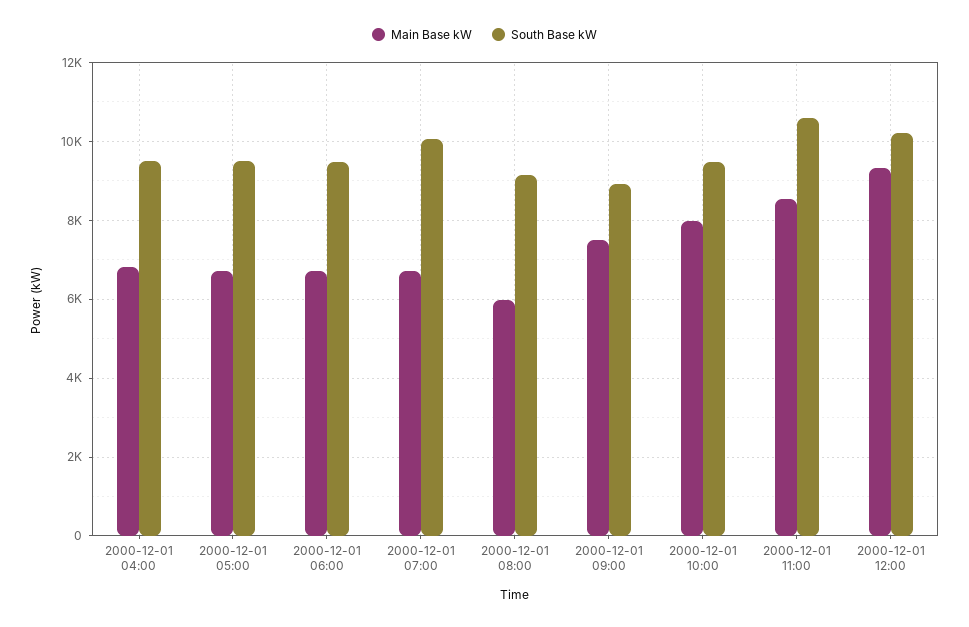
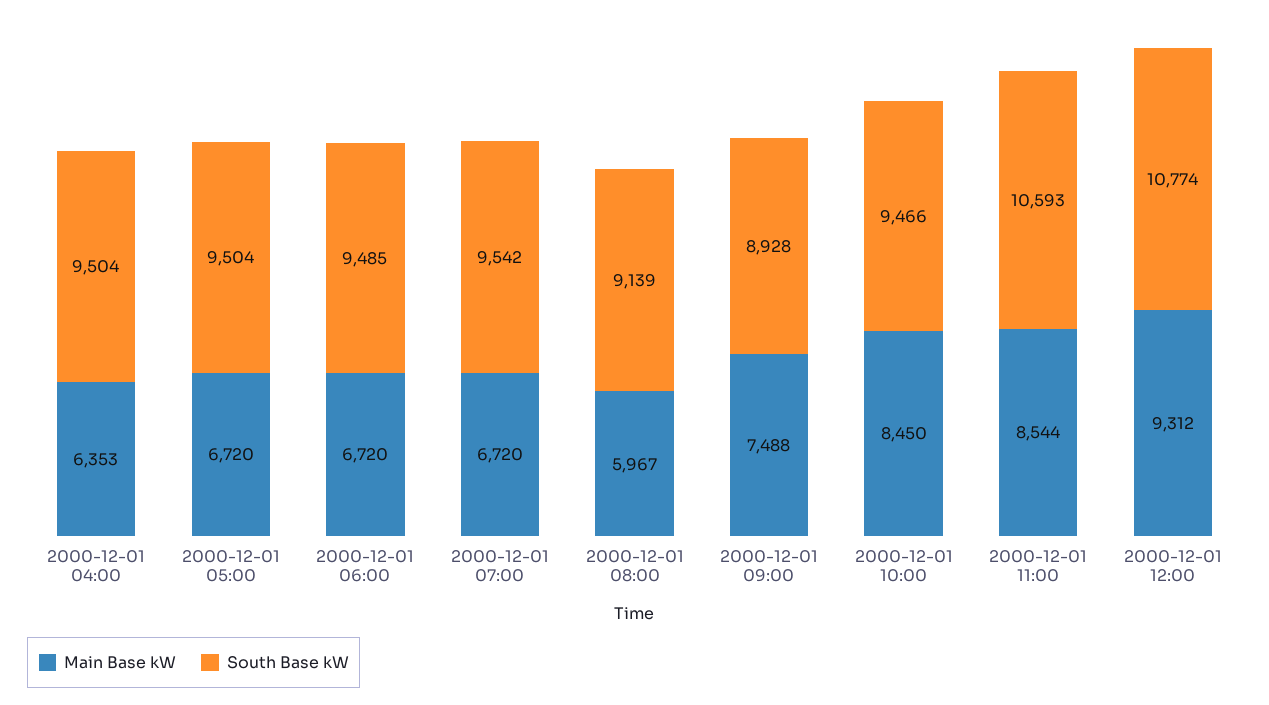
  {
    "Main Base kW": {
-     "2000-12-01 04:00": 6800,
+     "2000-12-01 04:00": 6353,
      "2000-12-01 05:00": 6720,
      "2000-12-01 06:00": 6720,
      "2000-12-01 07:00": 6720,
      "2000-12-01 08:00": 5967,
      "2000-12-01 09:00": 7488,
-     "2000-12-01 10:00": 8000,
+     "2000-12-01 10:00": 8450,
      "2000-12-01 11:00": 8544,
      "2000-12-01 12:00": 9312
    },
    "South Base kW": {
      "2000-12-01 04:00": 9504,
      "2000-12-01 05:00": 9504,
      "2000-12-01 06:00": 9485,
-     "2000-12-01 07:00": 10000,
+     "2000-12-01 07:00": 9542,
      "2000-12-01 08:00": 9139,
      "2000-12-01 09:00": 8928,
      "2000-12-01 10:00": 9466,
      "2000-12-01 11:00": 10593,
-     "2000-12-01 12:00": 10200
+     "2000-12-01 12:00": 10774
    }
  }

